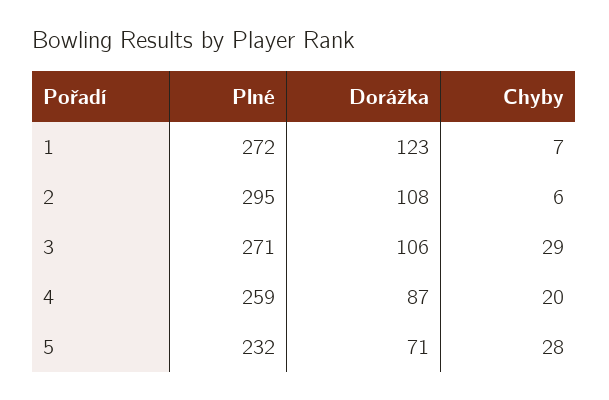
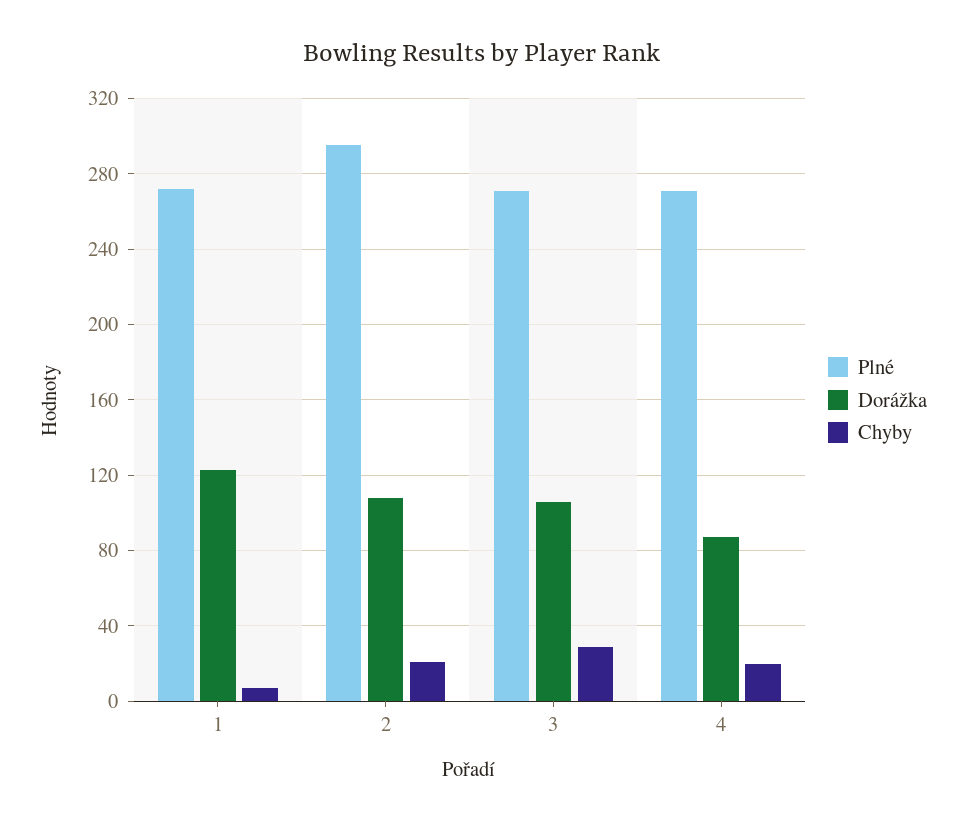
  {
    "Plné": {
      "1": 272,
      "2": 295,
      "3": 271,
-     "4": 259,
+     "4": 270
-     "5": 232
    },
    "Dorážka": {
      "1": 123,
      "2": 108,
      "3": 106,
-     "4": 87,
+     "4": 87
-     "5": 71
    },
    "Chyby": {
      "1": 7,
-     "2": 6,
+     "2": 20,
      "3": 29,
-     "4": 20,
+     "4": 20
-     "5": 28
    }
  }

